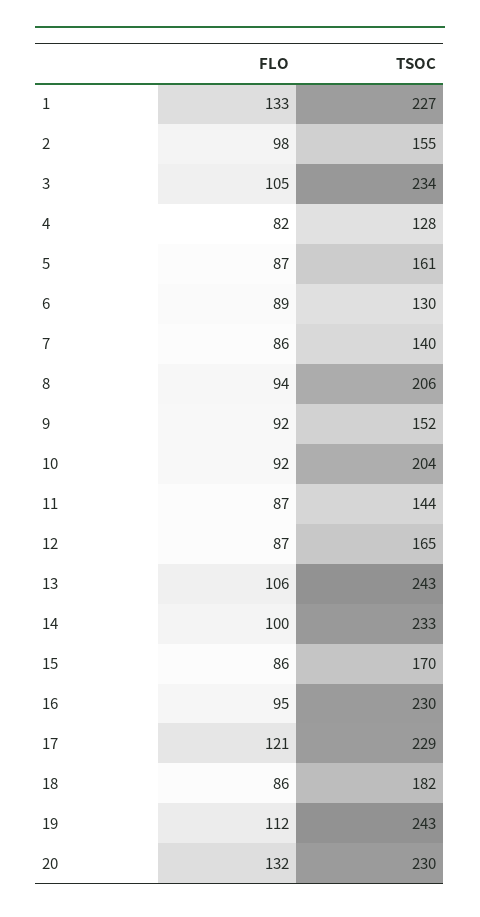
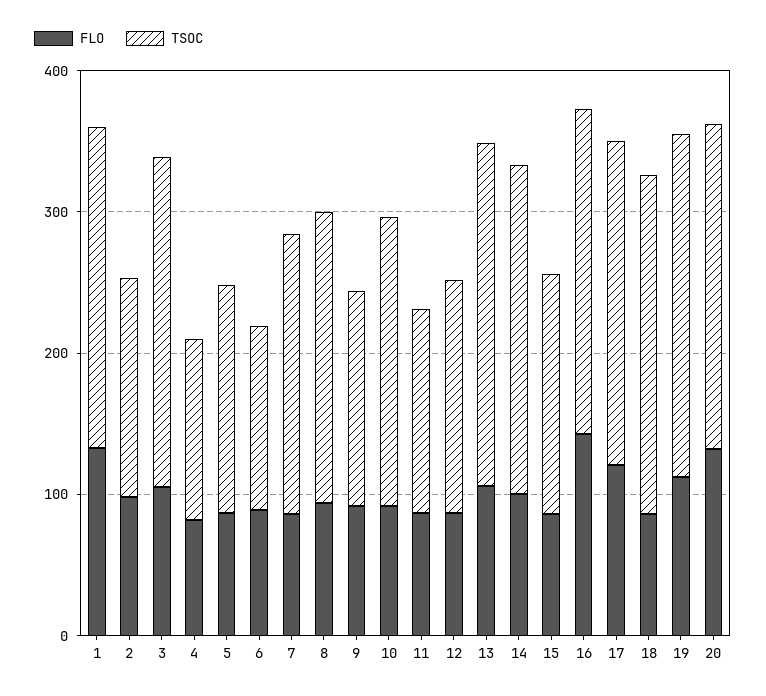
  {
    "FLO": {
      "1": 133,
      "2": 98,
      "3": 105,
      "4": 82,
      "5": 87,
      "6": 89,
      "7": 86,
      "8": 94,
      "9": 92,
      "10": 92,
      "11": 87,
      "12": 87,
      "13": 106,
      "14": 100,
      "15": 86,
-     "16": 95,
+     "16": 140,
      "17": 121,
      "18": 86,
      "19": 112,
      "20": 132
    },
    "TSOC": {
      "1": 227,
      "2": 155,
      "3": 234,
      "4": 128,
      "5": 161,
      "6": 130,
-     "7": 140,
+     "7": 200,
      "8": 206,
      "9": 152,
      "10": 204,
      "11": 144,
      "12": 165,
      "13": 243,
      "14": 233,
      "15": 170,
      "16": 230,
      "17": 229,
-     "18": 182,
+     "18": 240,
      "19": 243,
      "20": 230
    }
  }

